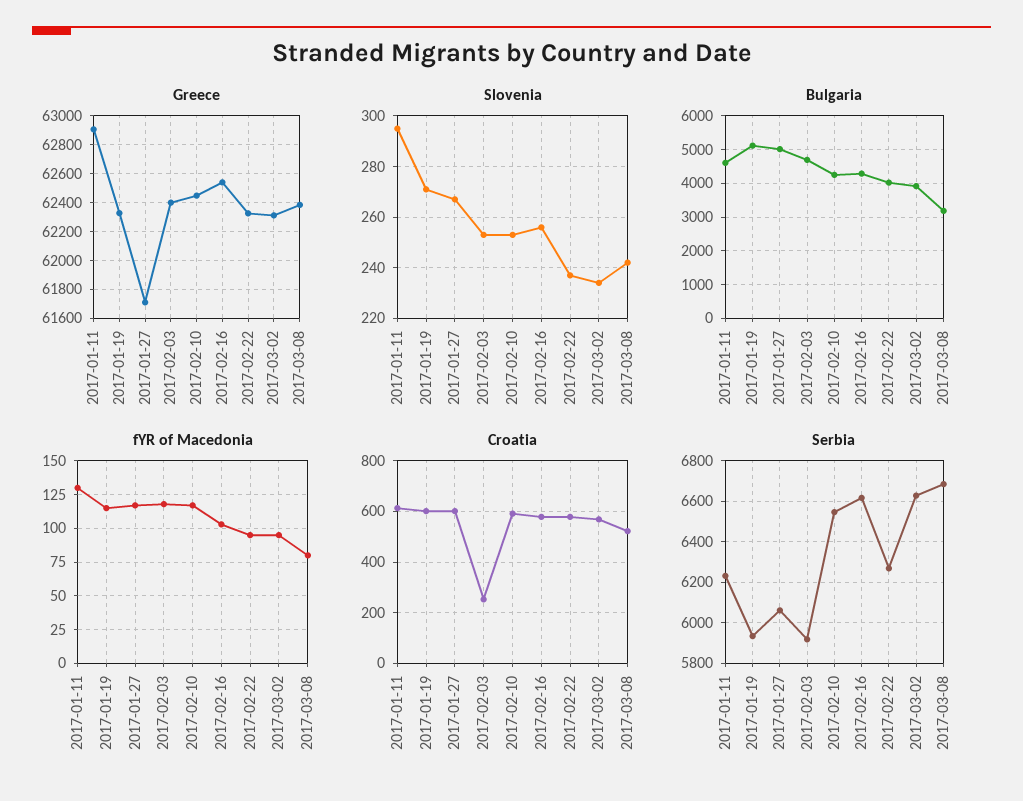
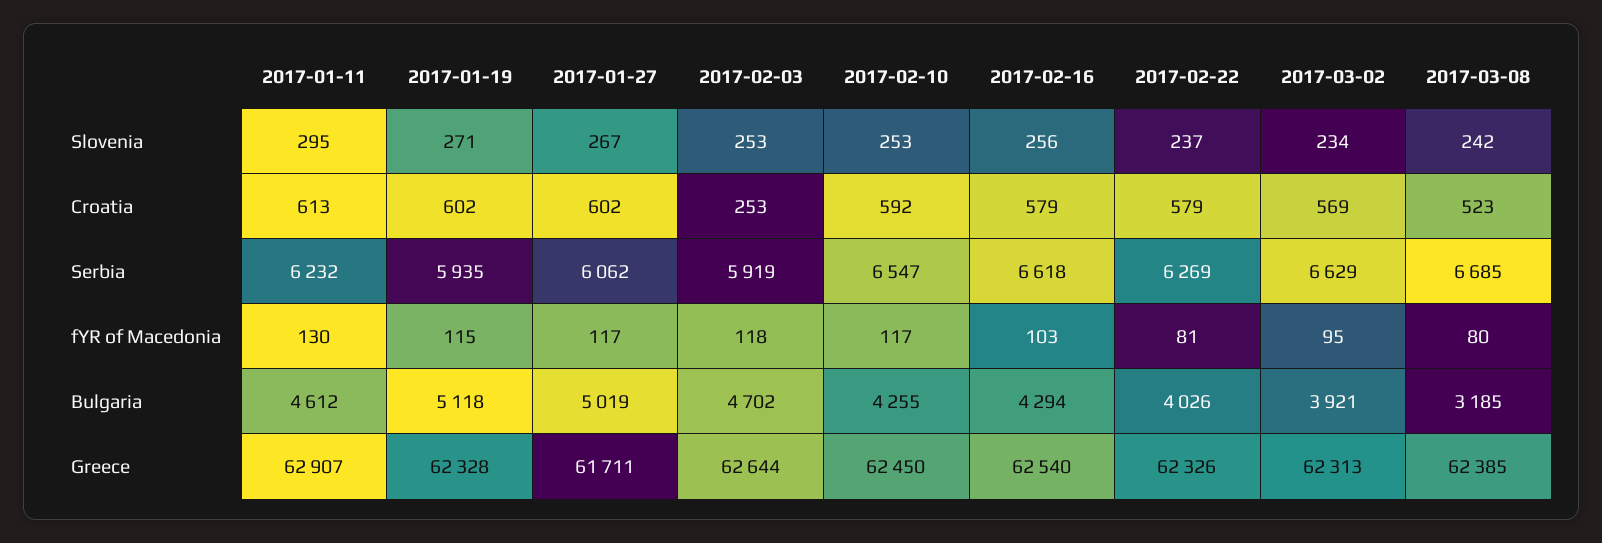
  {
    "Greece": {
      "2017-01-11": 62907,
      "2017-01-19": 62328,
      "2017-01-27": 61711,
-     "2017-02-03": 62400,
+     "2017-02-03": 62644,
      "2017-02-10": 62450,
      "2017-02-16": 62540,
      "2017-02-22": 62326,
      "2017-03-02": 62313,
      "2017-03-08": 62385
    },
    "Slovenia": {
      "2017-01-11": 295,
      "2017-01-19": 271,
      "2017-01-27": 267,
      "2017-02-03": 253,
      "2017-02-10": 253,
      "2017-02-16": 256,
      "2017-02-22": 237,
      "2017-03-02": 234,
      "2017-03-08": 242
    },
    "Bulgaria": {
      "2017-01-11": 4612,
      "2017-01-19": 5118,
      "2017-01-27": 5019,
      "2017-02-03": 4702,
      "2017-02-10": 4255,
      "2017-02-16": 4294,
      "2017-02-22": 4026,
      "2017-03-02": 3921,
      "2017-03-08": 3185
    },
    "fYR of Macedonia": {
      "2017-01-11": 130,
      "2017-01-19": 115,
      "2017-01-27": 117,
      "2017-02-03": 118,
      "2017-02-10": 117,
      "2017-02-16": 103,
-     "2017-02-22": 95,
+     "2017-02-22": 81,
      "2017-03-02": 95,
      "2017-03-08": 80
    },
    "Croatia": {
      "2017-01-11": 613,
      "2017-01-19": 602,
      "2017-01-27": 602,
      "2017-02-03": 253,
      "2017-02-10": 592,
      "2017-02-16": 579,
      "2017-02-22": 579,
      "2017-03-02": 569,
      "2017-03-08": 523
    },
    "Serbia": {
      "2017-01-11": 6232,
      "2017-01-19": 5935,
      "2017-01-27": 6062,
      "2017-02-03": 5919,
      "2017-02-10": 6547,
      "2017-02-16": 6618,
      "2017-02-22": 6269,
      "2017-03-02": 6629,
      "2017-03-08": 6685
    }
  }

